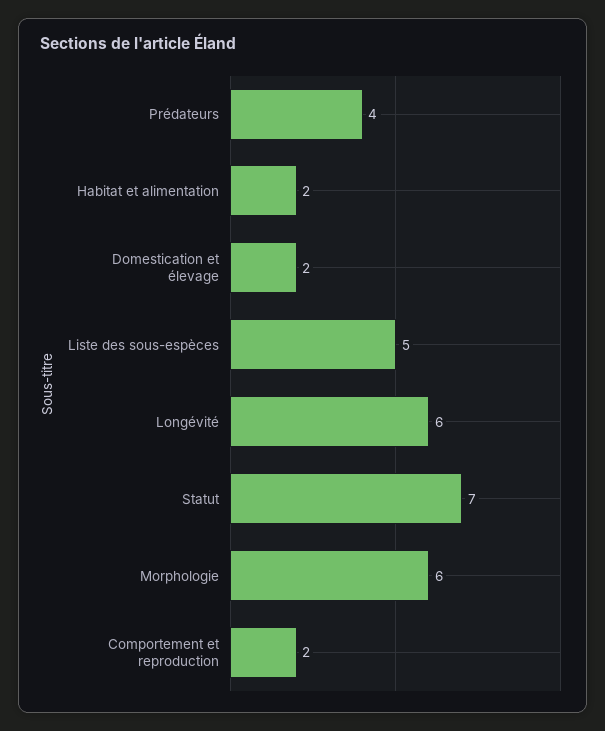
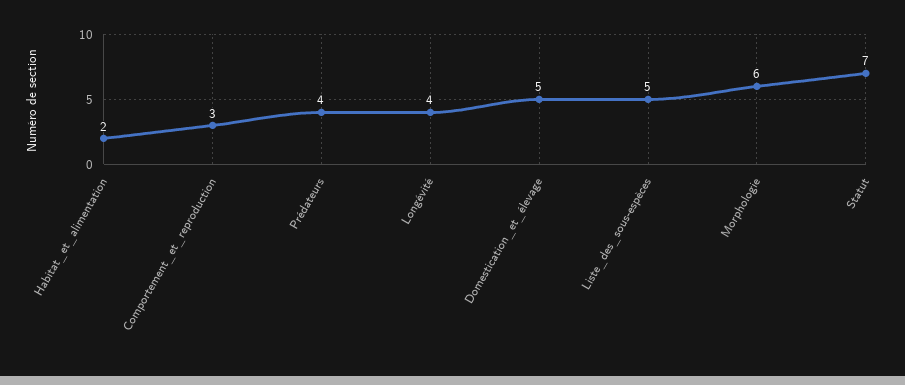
  {
    "Prédateurs": 4,
    "Habitat et alimentation": 2,
-   "Domestication et élevage": 2,
+   "Domestication et élevage": 5,
    "Liste des sous-espèces": 5,
-   "Longévité": 6,
+   "Longévité": 4,
    "Statut": 7,
    "Morphologie": 6,
-   "Comportement et reproduction": 2
+   "Comportement et reproduction": 3
  }

